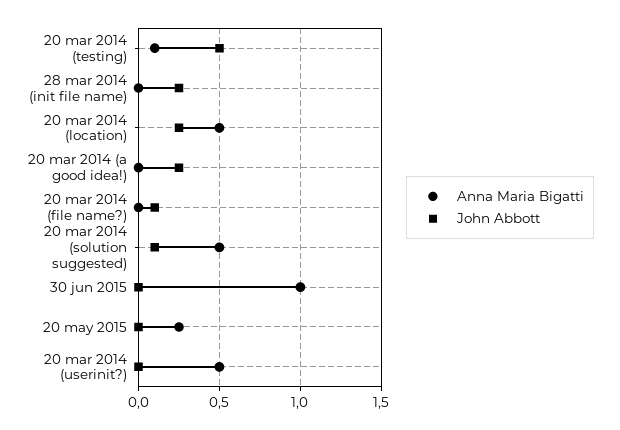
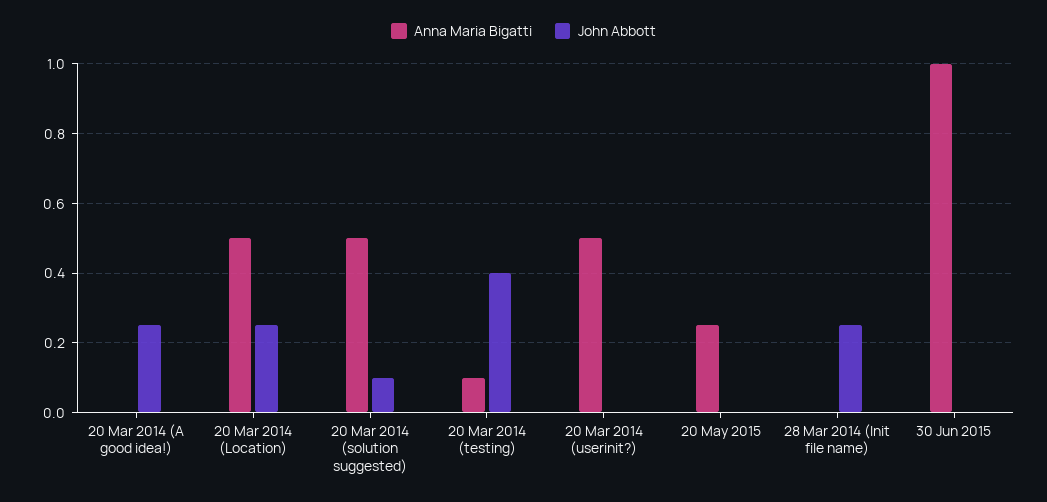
  {
    "Anna Maria Bigatti": {
      "20 mar 2014 (testing)": 0.1,
      "28 mar 2014 (init file name)": 0,
      "20 mar 2014 (location)": 0.5,
      "20 mar 2014 (a good idea!)": 0,
-     "20 mar 2014 (file name?)": 0,
      "20 mar 2014 (solution suggested)": 0.5,
      "30 jun 2015": 1,
      "20 may 2015": 0.25,
      "20 mar 2014 (userinit?)": 0.5
    },
    "John Abbott": {
-     "20 mar 2014 (testing)": 0.5,
+     "20 mar 2014 (testing)": 0.4,
      "28 mar 2014 (init file name)": 0.25,
      "20 mar 2014 (location)": 0.25,
      "20 mar 2014 (a good idea!)": 0.25,
-     "20 mar 2014 (file name?)": 0.1,
      "20 mar 2014 (solution suggested)": 0.1,
      "30 jun 2015": 0,
      "20 may 2015": 0,
      "20 mar 2014 (userinit?)": 0
    }
  }

